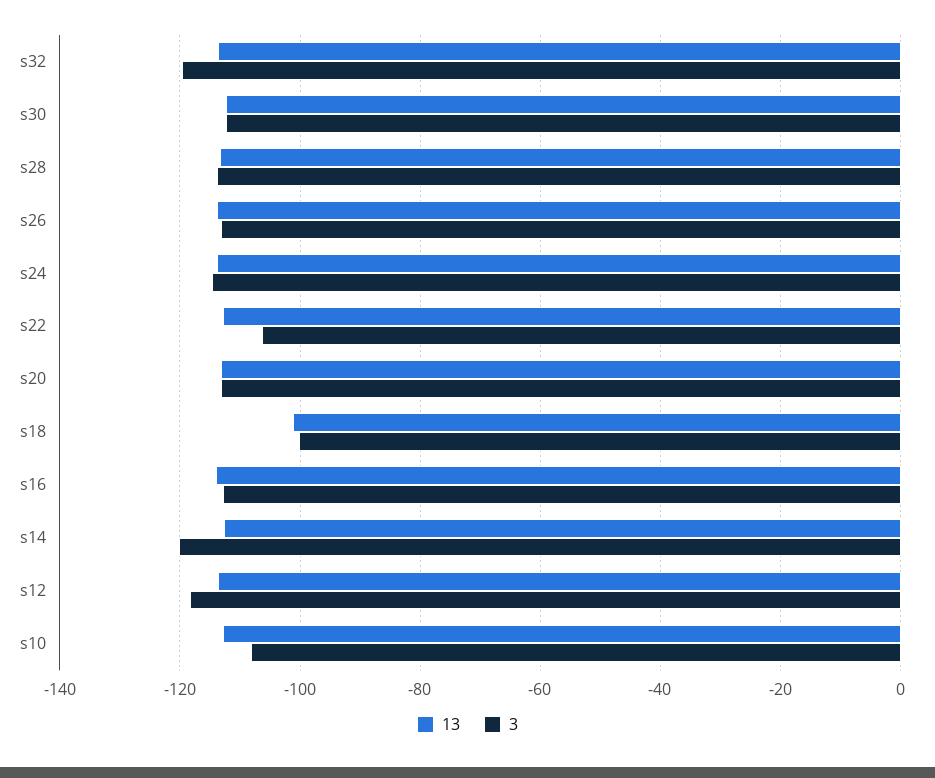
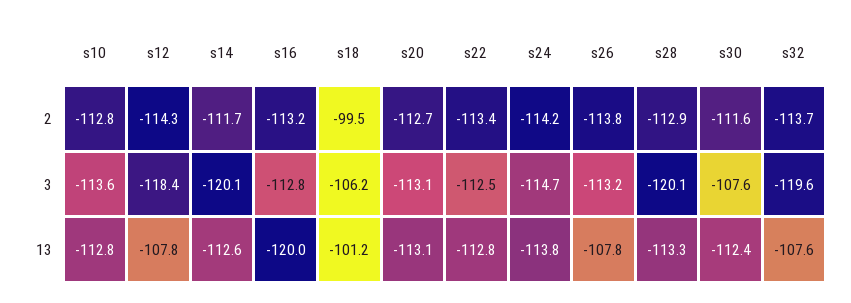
  {
    "13": {
-     "s32": -114,
+     "s32": -107.6,
      "s30": -112.4,
      "s28": -113.3,
-     "s26": -114,
+     "s26": -107.8,
      "s24": -113.8,
      "s22": -112.8,
      "s20": -113.1,
      "s18": -101.2,
-     "s16": -114,
+     "s16": -120,
      "s14": -112.6,
-     "s12": -114,
+     "s12": -107.8,
      "s10": -112.8
    },
    "3": {
      "s32": -119.6,
-     "s30": -112,
+     "s30": -107.6,
-     "s28": -114,
+     "s28": -120.1,
      "s26": -113.2,
      "s24": -114.7,
-     "s22": -106,
+     "s22": -112.5,
      "s20": -113.1,
-     "s18": -100,
+     "s18": -106.2,
      "s16": -112.8,
      "s14": -120.1,
      "s12": -118.4,
-     "s10": -108
+     "s10": -113.6
-   }
+   },
+   "2": {
+     "s10": -112.8,
+     "s12": -114.3,
+     "s14": -111.7,
+     "s16": -113.2,
+     "s18": -99.5,
+     "s20": -112.7,
+     "s22": -113.4,
+     "s24": -114.2,
+     "s26": -113.8,
+     "s28": -112.9,
+     "s30": -111.6,
+     "s32": -113.7
+   }
  }

